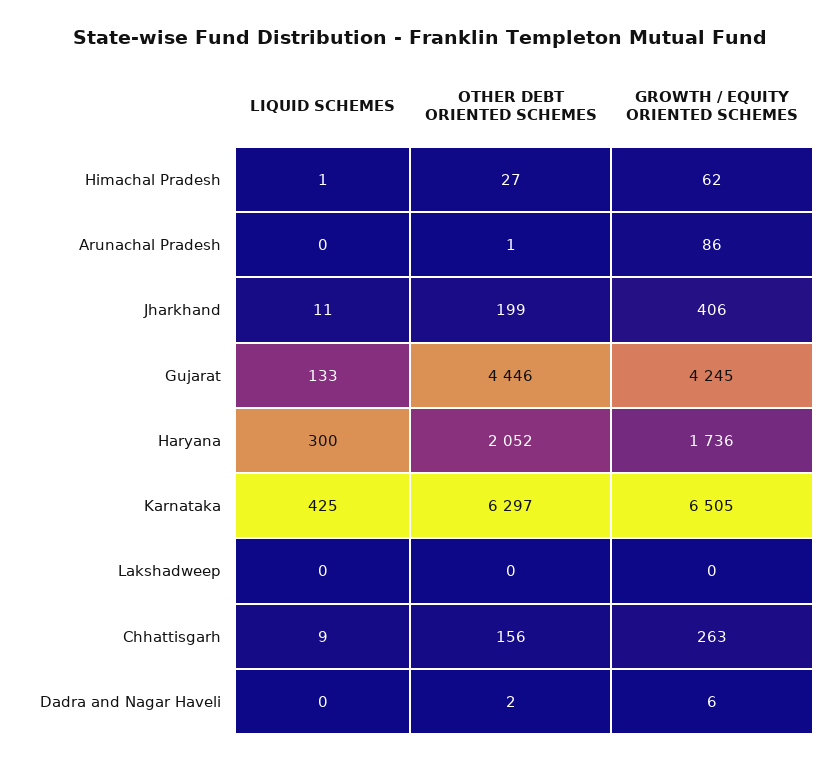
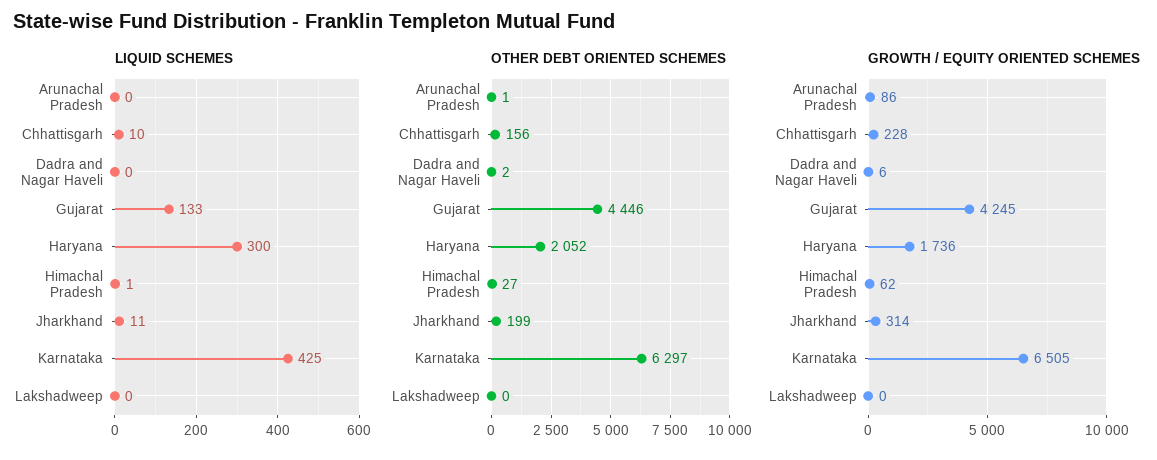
  {
    "LIQUID SCHEMES": {
      "Himachal Pradesh": 1,
      "Arunachal Pradesh": 0,
      "Jharkhand": 11,
      "Gujarat": 133,
      "Haryana": 300,
      "Karnataka": 425,
      "Lakshadweep": 0,
-     "Chhattisgarh": 9,
+     "Chhattisgarh": 10,
      "Dadra and Nagar Haveli": 0
    },
    "OTHER DEBT ORIENTED SCHEMES": {
      "Himachal Pradesh": 27,
      "Arunachal Pradesh": 1,
      "Jharkhand": 199,
      "Gujarat": 4446,
      "Haryana": 2052,
      "Karnataka": 6297,
      "Lakshadweep": 0,
      "Chhattisgarh": 156,
      "Dadra and Nagar Haveli": 2
    },
    "GROWTH / EQUITY ORIENTED SCHEMES": {
      "Himachal Pradesh": 62,
      "Arunachal Pradesh": 86,
-     "Jharkhand": 406,
+     "Jharkhand": 314,
      "Gujarat": 4245,
      "Haryana": 1736,
      "Karnataka": 6505,
      "Lakshadweep": 0,
-     "Chhattisgarh": 263,
+     "Chhattisgarh": 228,
      "Dadra and Nagar Haveli": 6
    }
  }

